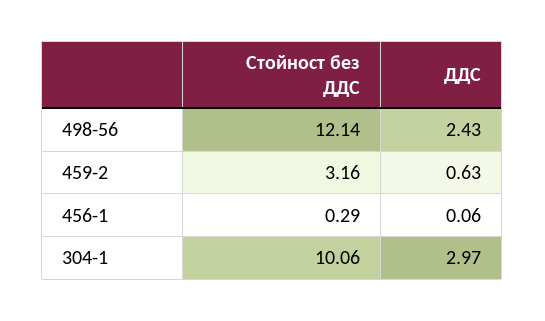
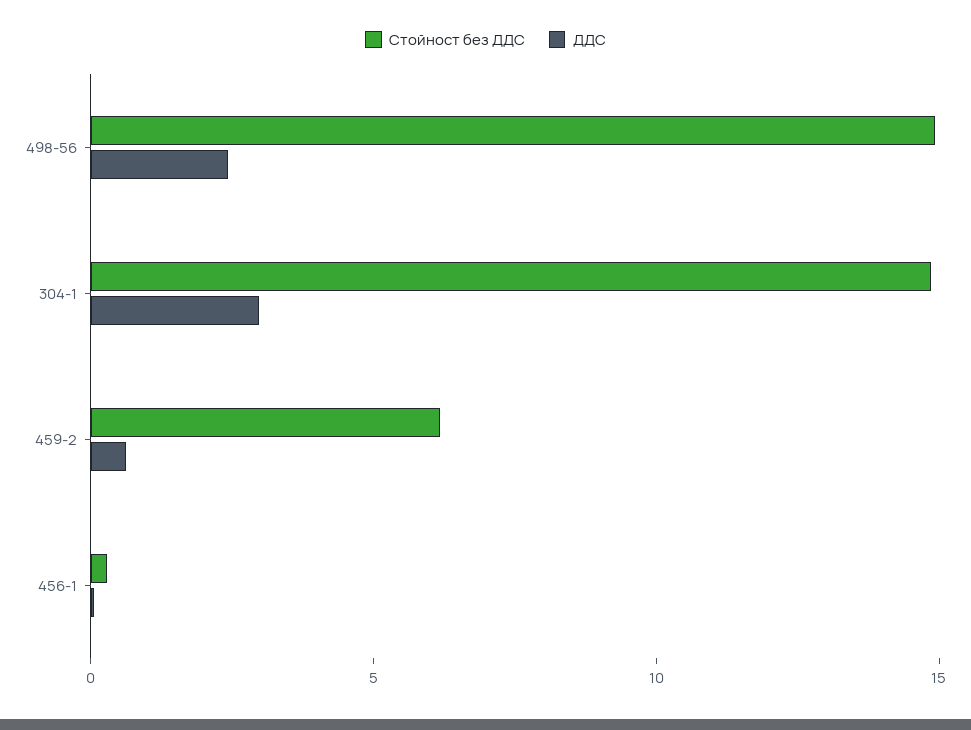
  {
    "Стойност без ДДС": {
-     "498-56": 12.14,
+     "498-56": 15,
-     "459-2": 3.16,
+     "459-2": 6,
      "456-1": 0.29,
-     "304-1": 10.06
+     "304-1": 15
    },
    "ДДС": {
      "498-56": 2.43,
      "459-2": 0.63,
      "456-1": 0.06,
      "304-1": 2.97
    }
  }

